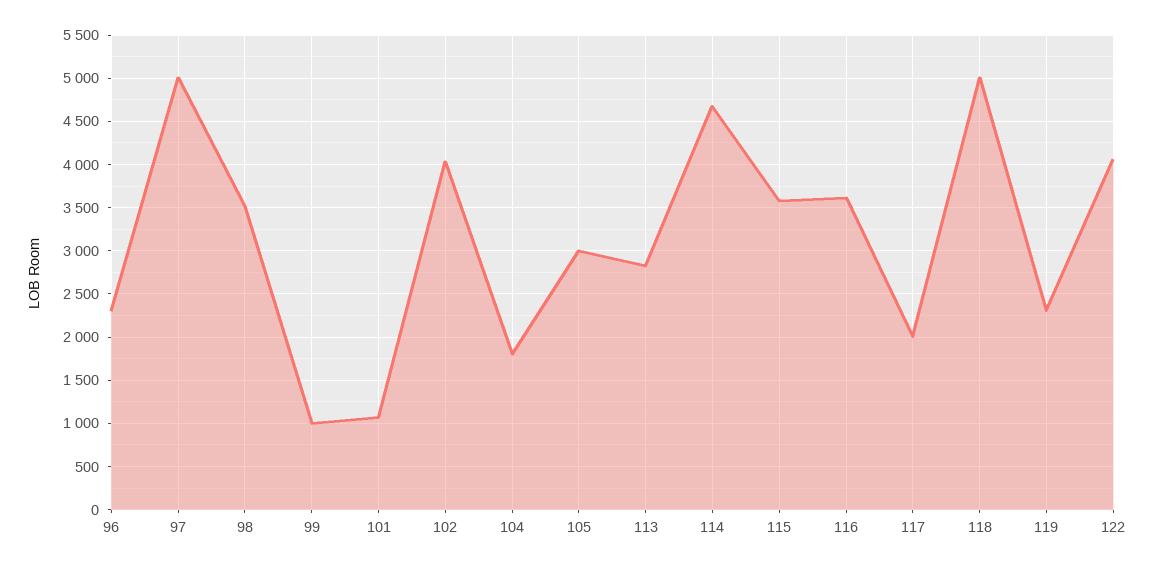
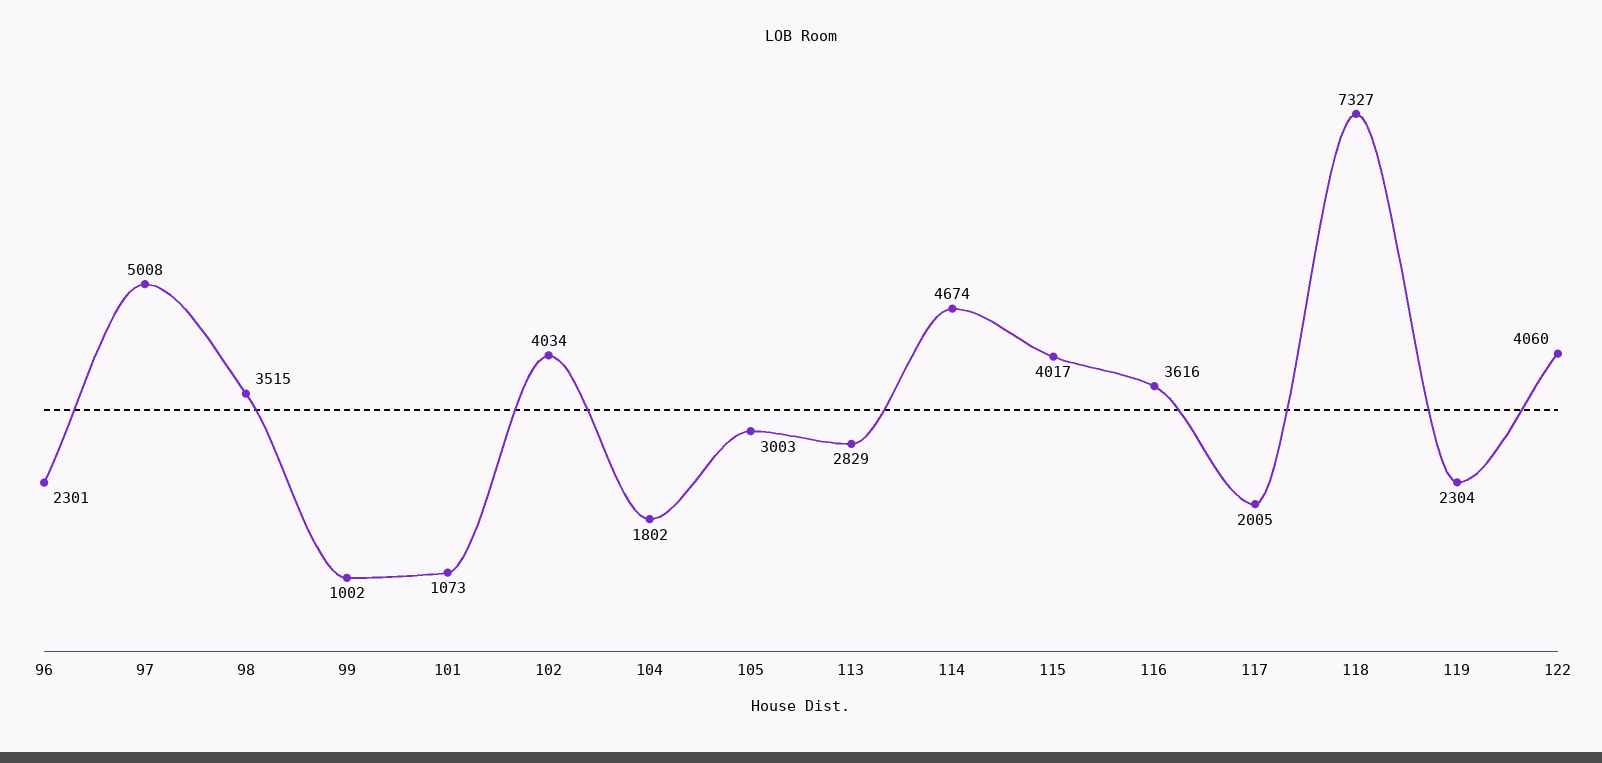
  {
    "96": 2301,
    "97": 5008,
    "98": 3515,
    "99": 1002,
    "101": 1073,
    "102": 4034,
    "104": 1802,
    "105": 3003,
    "113": 2829,
    "114": 4674,
-   "115": 3600,
+   "115": 4017,
    "116": 3616,
    "117": 2005,
-   "118": 5000,
+   "118": 7327,
    "119": 2304,
    "122": 4060
  }

